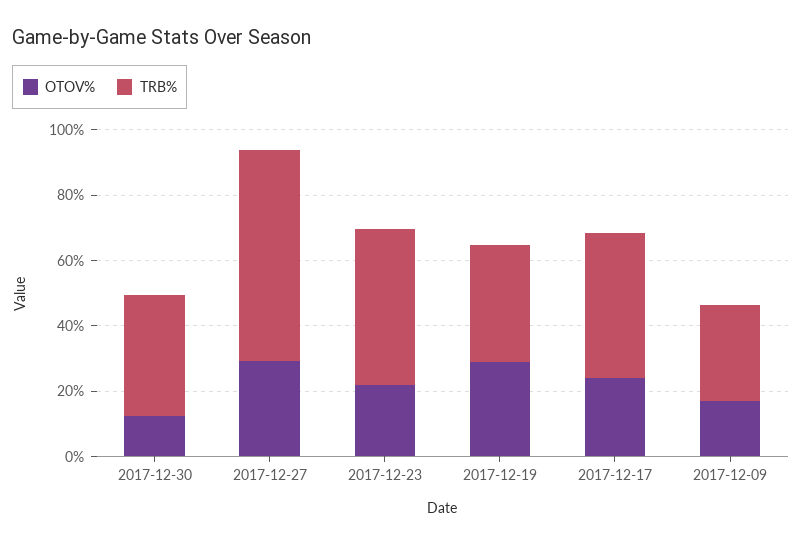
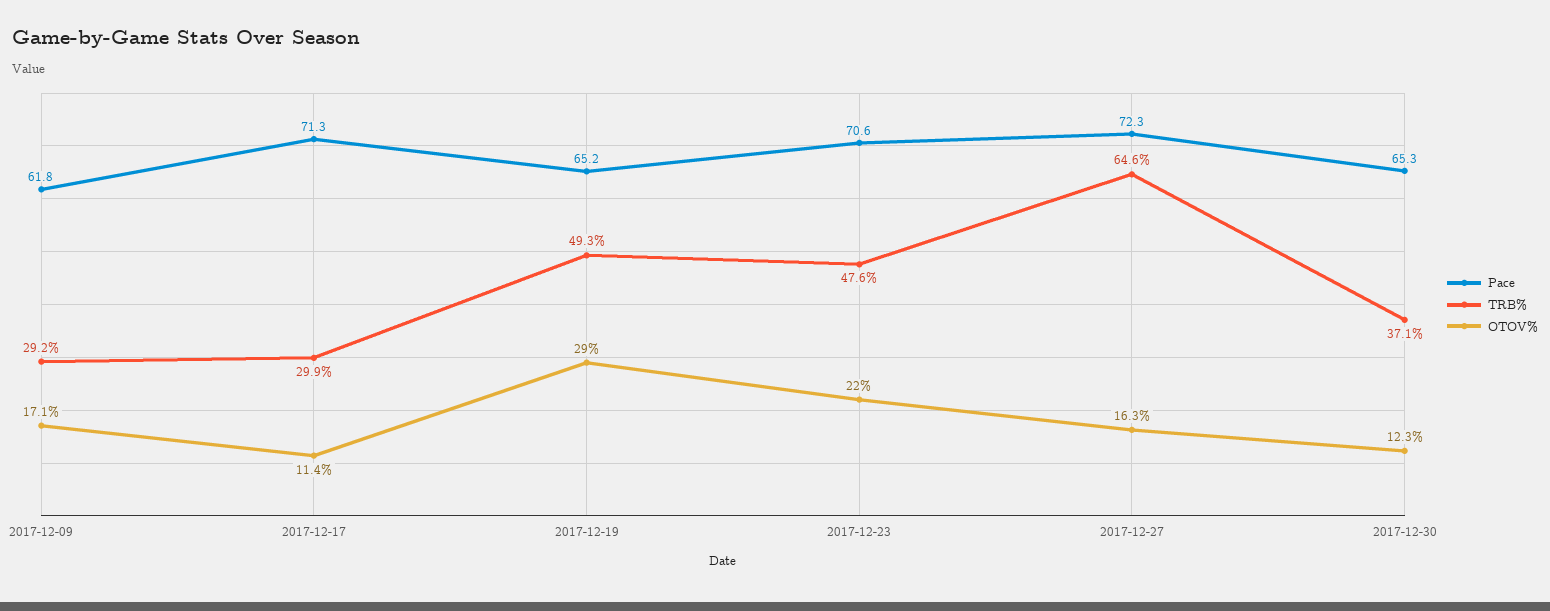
  {
    "OTOV%": {
      "2017-12-30": 12.3,
-     "2017-12-27": 30,
+     "2017-12-27": 16.3,
      "2017-12-23": 22,
      "2017-12-19": 29,
-     "2017-12-17": 25,
+     "2017-12-17": 11.4,
      "2017-12-09": 17.1
    },
    "TRB%": {
      "2017-12-30": 37.1,
      "2017-12-27": 64.6,
      "2017-12-23": 47.6,
-     "2017-12-19": 35,
+     "2017-12-19": 49.3,
-     "2017-12-17": 45,
+     "2017-12-17": 29.9,
      "2017-12-09": 29.2
-   }
+   },
+   "Pace": {
+     "2017-12-09": 61.8,
+     "2017-12-17": 71.3,
+     "2017-12-19": 65.2,
+     "2017-12-23": 70.6,
+     "2017-12-27": 72.3,
+     "2017-12-30": 65.3
+   }
  }

